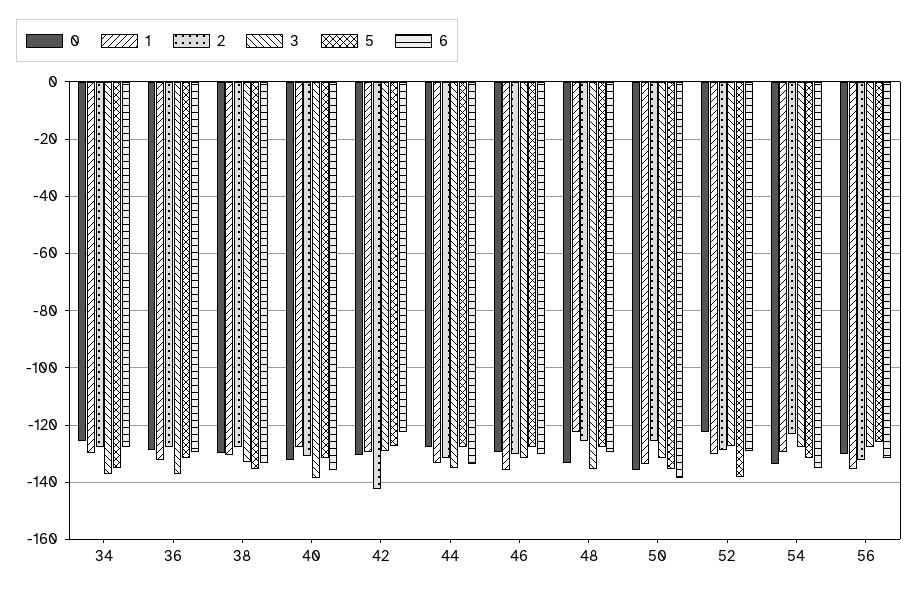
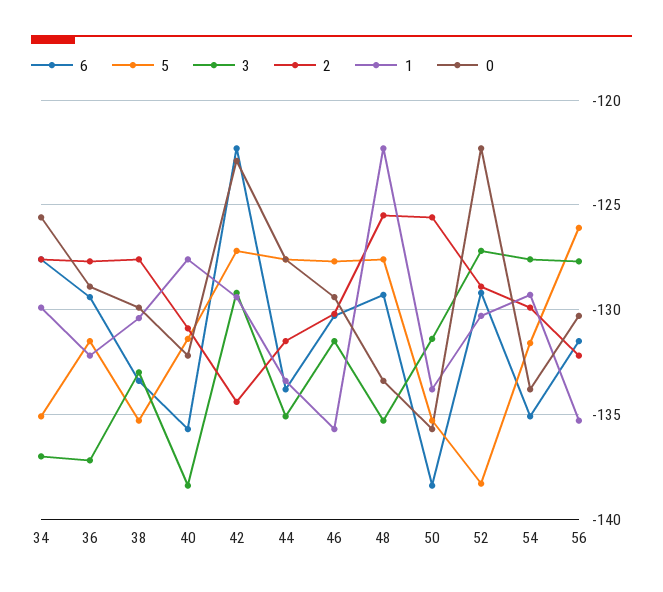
  {
    "0": {
      "34": -125.5,
      "36": -129,
      "38": -130,
      "40": -132,
-     "42": -130,
+     "42": -123,
      "44": -127.5,
      "46": -129.5,
      "48": -133.5,
      "50": -135.5,
      "52": -122.5,
      "54": -134,
      "56": -130.5
    },
    "1": {
      "34": -130,
      "36": -132,
      "38": -130.5,
      "40": -127.5,
      "42": -129.5,
      "44": -133.5,
      "46": -135.5,
      "48": -122.5,
      "50": -134,
      "52": -130.5,
      "54": -129.5,
      "56": -135.5
    },
    "2": {
      "34": -127.5,
      "36": -127.5,
      "38": -127.5,
      "40": -131,
-     "42": -142.5,
+     "42": -134.5,
      "44": -131.5,
      "46": -130,
      "48": -125.5,
      "50": -125.5,
      "52": -129,
-     "54": -122.5,
+     "54": -130,
      "56": -132
    },
    "3": {
      "34": -137,
      "36": -137,
      "38": -133,
      "40": -138.5,
      "42": -129,
      "44": -135,
      "46": -131.5,
      "48": -135.5,
      "50": -131.5,
      "52": -127,
      "54": -127.5,
      "56": -127.5
    },
    "5": {
      "34": -135,
      "36": -131.5,
      "38": -135.5,
      "40": -131.5,
      "42": -127,
      "44": -127.5,
      "46": -127.5,
      "48": -127.5,
      "50": -135.5,
      "52": -138.5,
      "54": -131.5,
      "56": -126
    },
    "6": {
      "34": -127.5,
      "36": -129.5,
      "38": -133.5,
      "40": -135.5,
      "42": -122.5,
      "44": -134,
      "46": -130.5,
      "48": -129.5,
      "50": -138.5,
      "52": -129,
      "54": -135,
      "56": -131.5
    }
  }

